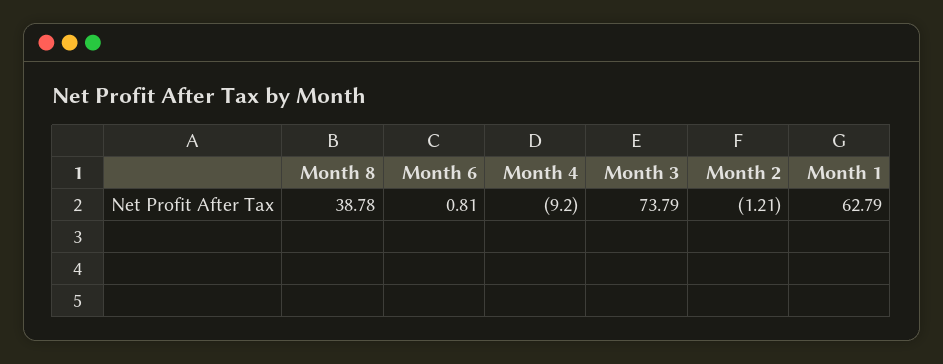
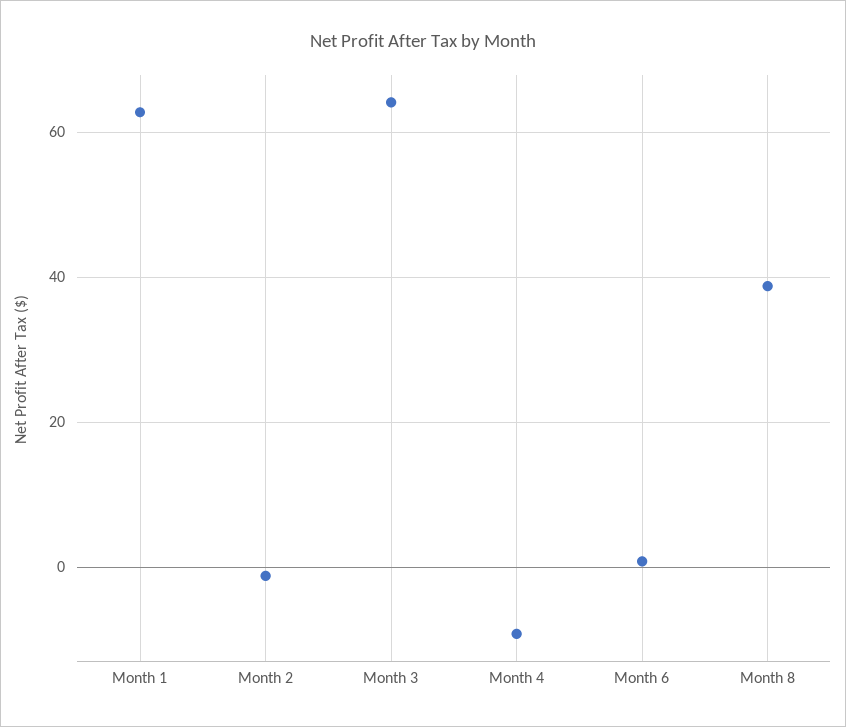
  {
    "Month 8": 38.78,
    "Month 6": 0.81,
    "Month 4": -9.2,
-   "Month 3": 73.79,
+   "Month 3": 64,
    "Month 2": -1.21,
    "Month 1": 62.79
  }

